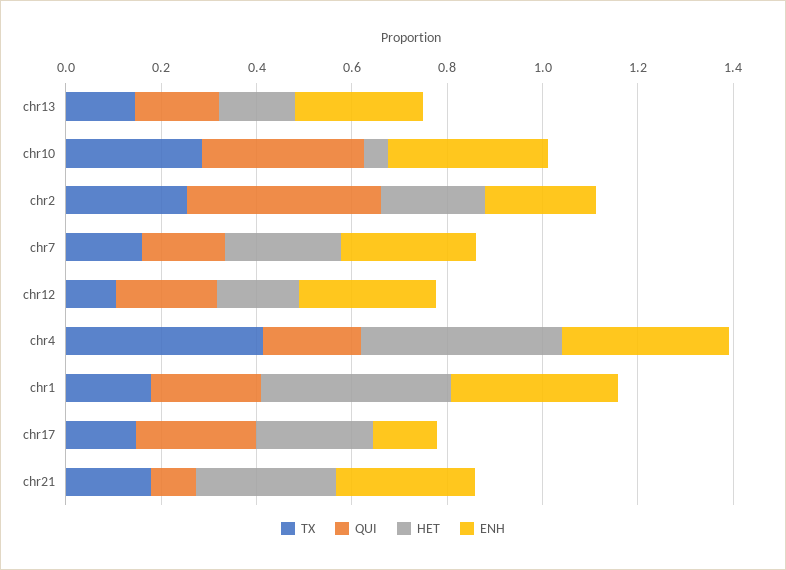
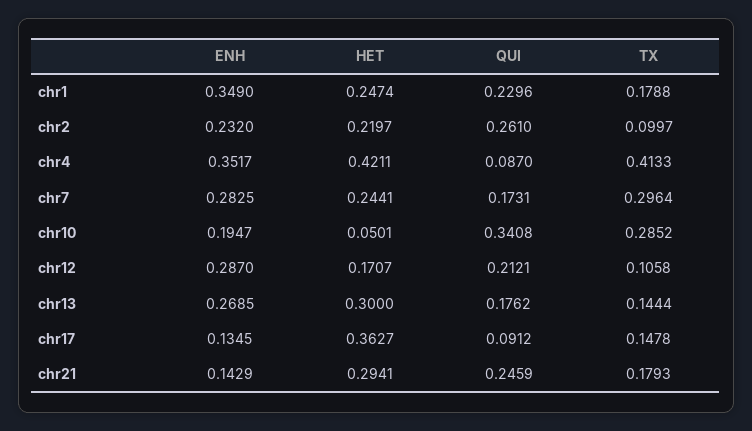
  {
    "TX": {
      "chr13": 0.1444,
      "chr10": 0.2852,
-     "chr2": 0.25,
+     "chr2": 0.0997,
-     "chr7": 0.15,
+     "chr7": 0.2964,
      "chr12": 0.1058,
      "chr4": 0.4133,
      "chr1": 0.1788,
      "chr17": 0.1478,
      "chr21": 0.1793
    },
    "QUI": {
      "chr13": 0.1762,
      "chr10": 0.3408,
-     "chr2": 0.4,
+     "chr2": 0.261,
      "chr7": 0.1731,
      "chr12": 0.2121,
-     "chr4": 0.2,
+     "chr4": 0.087,
      "chr1": 0.2296,
-     "chr17": 0.25,
+     "chr17": 0.0912,
-     "chr21": 0.1
+     "chr21": 0.2459
    },
    "HET": {
-     "chr13": 0.15,
+     "chr13": 0.3,
      "chr10": 0.0501,
      "chr2": 0.2197,
      "chr7": 0.2441,
      "chr12": 0.1707,
      "chr4": 0.4211,
-     "chr1": 0.4,
+     "chr1": 0.2474,
-     "chr17": 0.25,
+     "chr17": 0.3627,
      "chr21": 0.2941
    },
    "ENH": {
      "chr13": 0.2685,
-     "chr10": 0.35,
+     "chr10": 0.1947,
      "chr2": 0.232,
      "chr7": 0.2825,
      "chr12": 0.287,
      "chr4": 0.3517,
      "chr1": 0.349,
      "chr17": 0.1345,
-     "chr21": 0.3
+     "chr21": 0.1429
    }
  }

